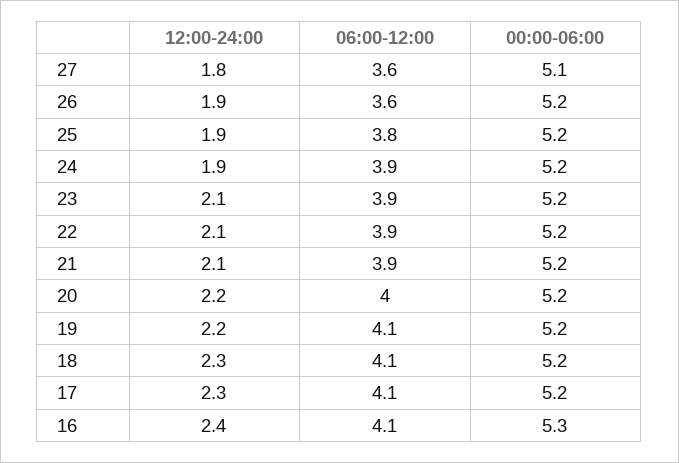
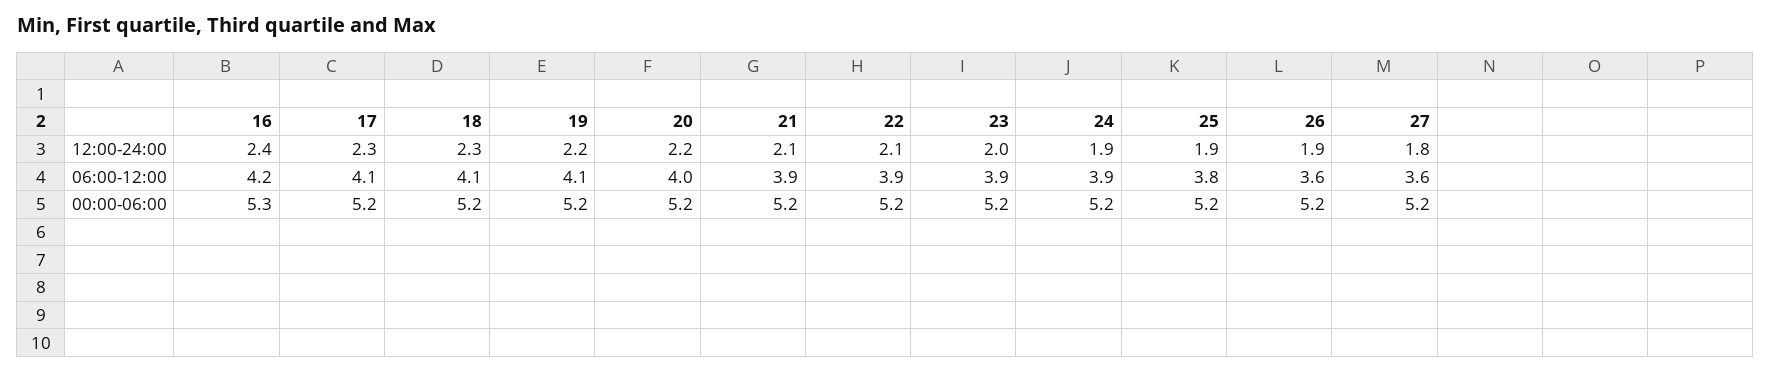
  {
    "12:00-24:00": {
      "27": 1.8,
      "26": 1.9,
      "25": 1.9,
      "24": 1.9,
-     "23": 2.1,
+     "23": 2,
      "22": 2.1,
      "21": 2.1,
      "20": 2.2,
      "19": 2.2,
      "18": 2.3,
      "17": 2.3,
      "16": 2.4
    },
    "06:00-12:00": {
      "27": 3.6,
      "26": 3.6,
      "25": 3.8,
      "24": 3.9,
      "23": 3.9,
      "22": 3.9,
      "21": 3.9,
      "20": 4,
      "19": 4.1,
      "18": 4.1,
      "17": 4.1,
-     "16": 4.1
+     "16": 4.2
    },
    "00:00-06:00": {
-     "27": 5.1,
+     "27": 5.2,
      "26": 5.2,
      "25": 5.2,
      "24": 5.2,
      "23": 5.2,
      "22": 5.2,
      "21": 5.2,
      "20": 5.2,
      "19": 5.2,
      "18": 5.2,
      "17": 5.2,
      "16": 5.3
    }
  }

